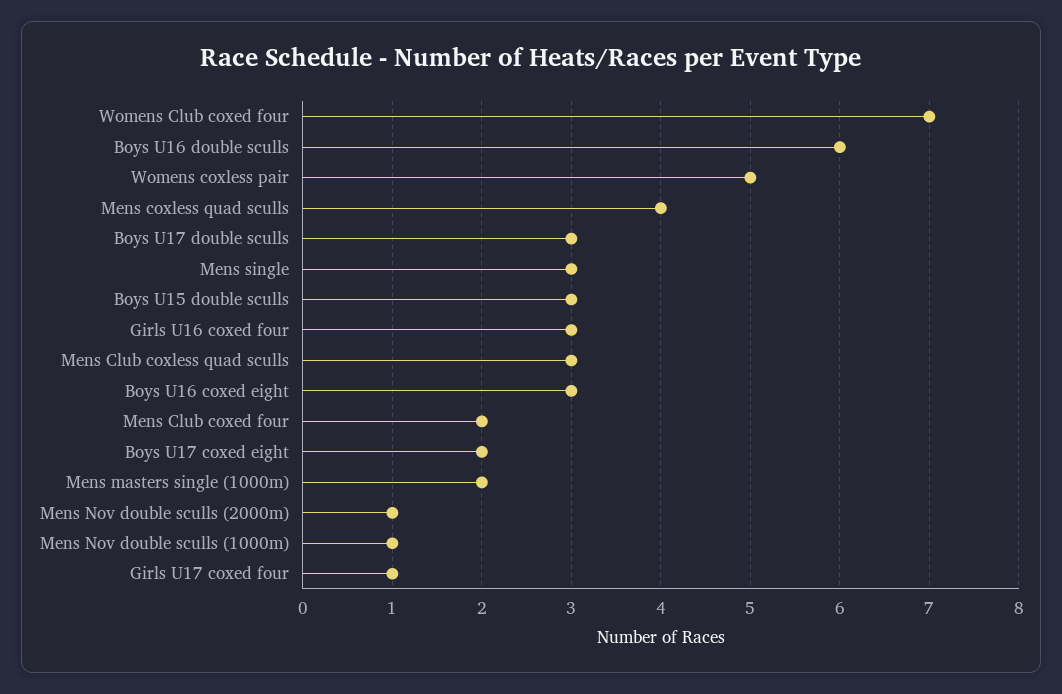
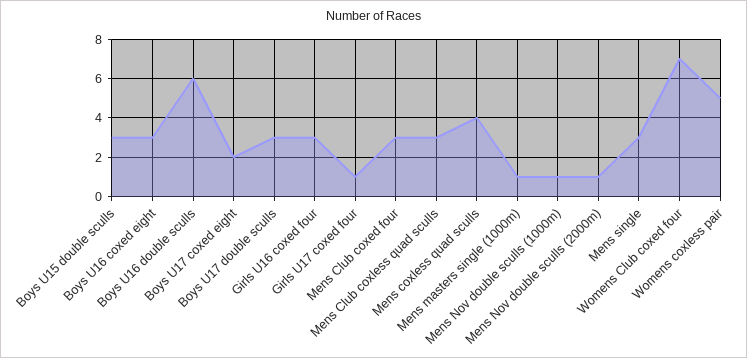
  {
    "Womens Club coxed four": 7,
    "Boys U16 double sculls": 6,
    "Womens coxless pair": 5,
    "Mens coxless quad sculls": 4,
    "Boys U17 double sculls": 3,
    "Mens single": 3,
    "Boys U15 double sculls": 3,
    "Girls U16 coxed four": 3,
    "Mens Club coxless quad sculls": 3,
    "Boys U16 coxed eight": 3,
-   "Mens Club coxed four": 2,
+   "Mens Club coxed four": 3,
    "Boys U17 coxed eight": 2,
-   "Mens masters single (1000m)": 2,
+   "Mens masters single (1000m)": 1,
    "Mens Nov double sculls (2000m)": 1,
    "Mens Nov double sculls (1000m)": 1,
    "Girls U17 coxed four": 1
  }

